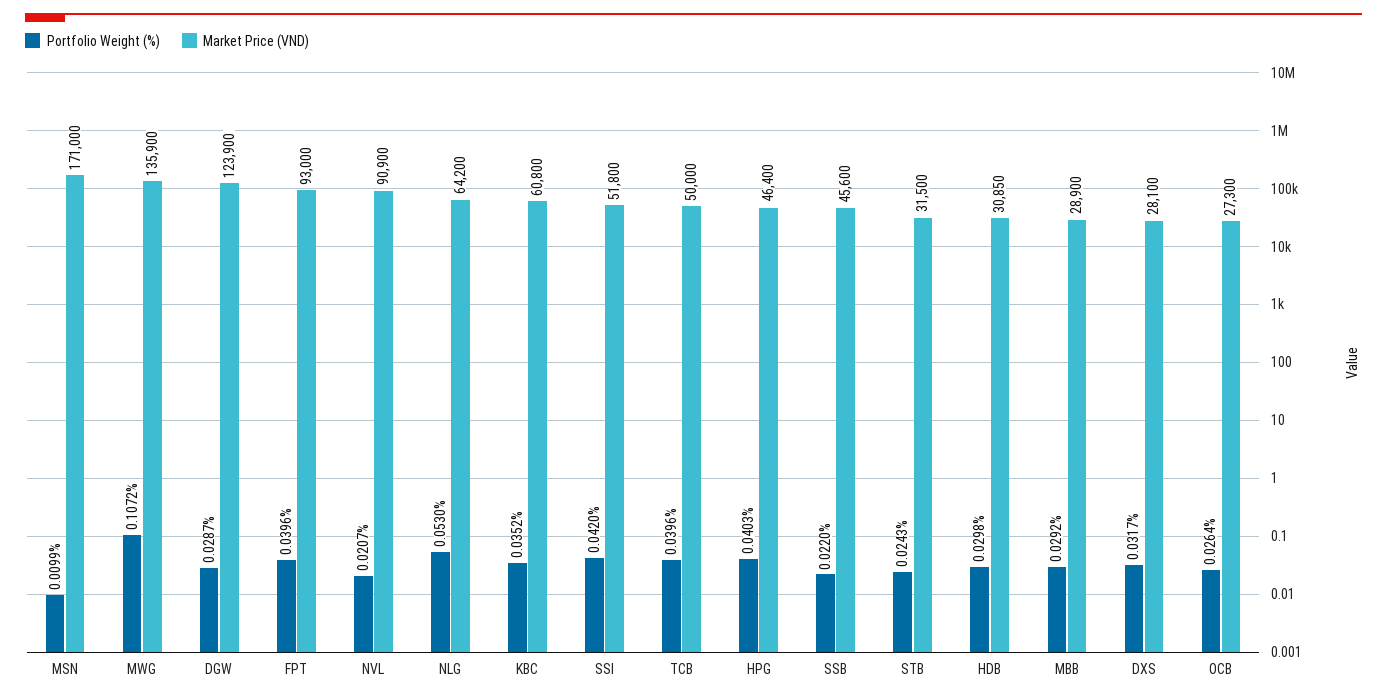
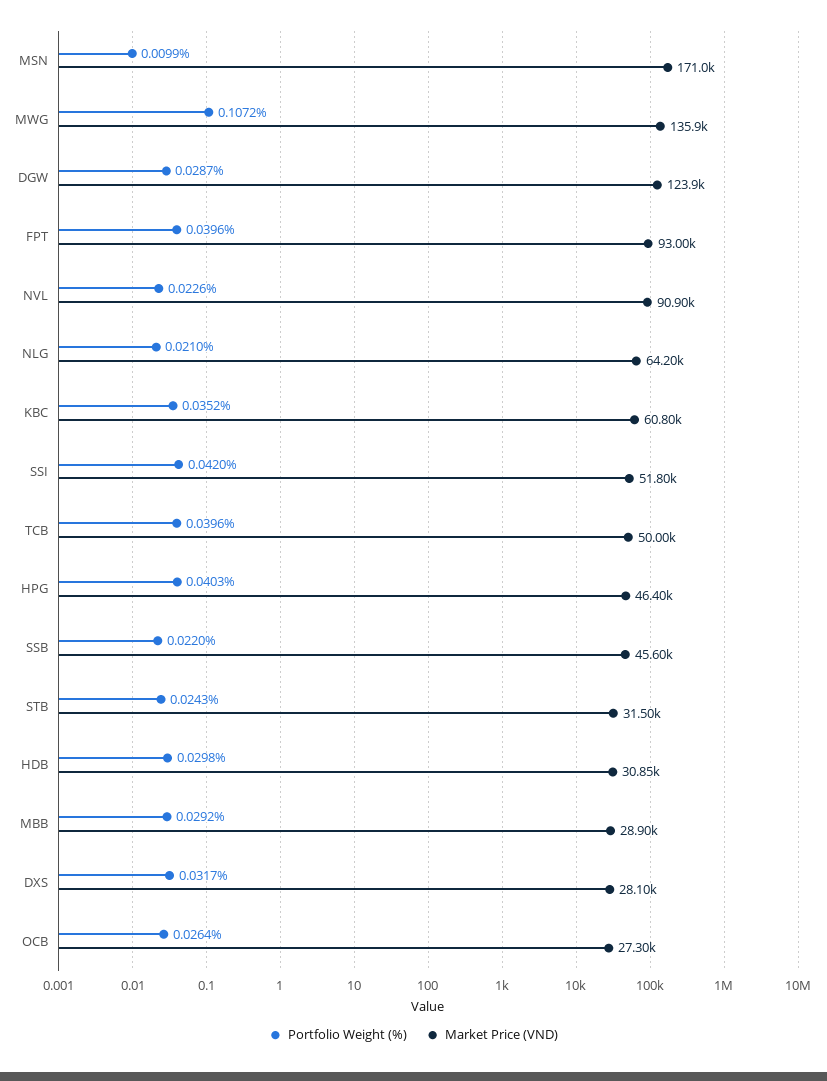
  {
    "Portfolio Weight (%)": {
      "MSN": 0.0099,
      "MWG": 0.1072,
      "DGW": 0.0287,
      "FPT": 0.0396,
-     "NVL": 0.0207,
+     "NVL": 0.0226,
-     "NLG": 0.053,
+     "NLG": 0.021,
      "KBC": 0.0352,
      "SSI": 0.042,
      "TCB": 0.0396,
      "HPG": 0.0403,
      "SSB": 0.022,
      "STB": 0.0243,
      "HDB": 0.0298,
      "MBB": 0.0292,
      "DXS": 0.0317,
      "OCB": 0.0264
    },
    "Market Price (VND)": {
      "MSN": 171000,
      "MWG": 135900,
      "DGW": 123900,
      "FPT": 93000,
      "NVL": 90900,
      "NLG": 64200,
      "KBC": 60800,
      "SSI": 51800,
      "TCB": 50000,
      "HPG": 46400,
      "SSB": 45600,
      "STB": 31500,
      "HDB": 30850,
      "MBB": 28900,
      "DXS": 28100,
      "OCB": 27300
    }
  }

